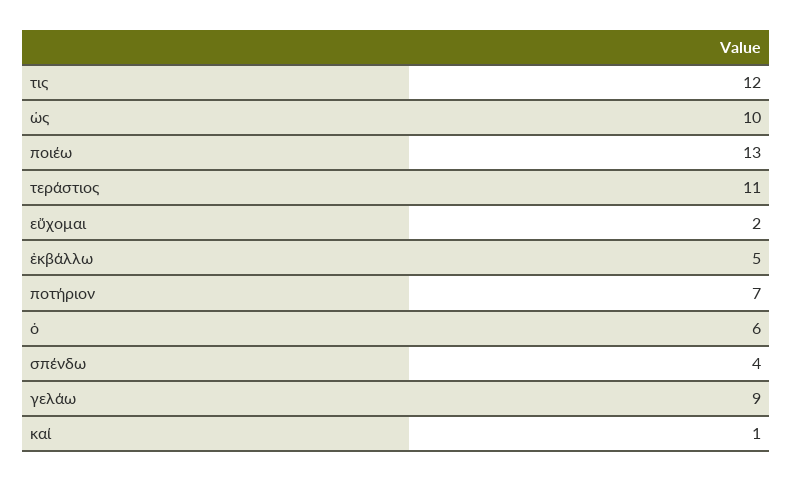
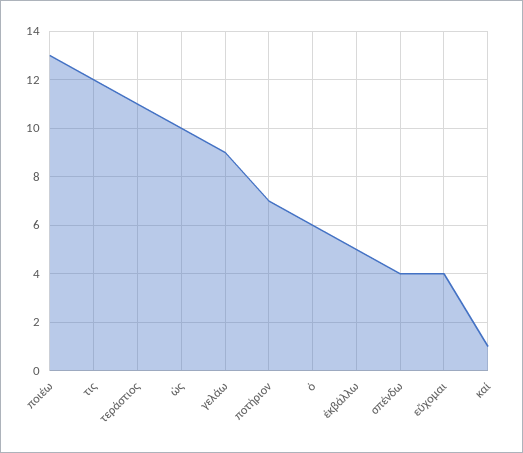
  {
    "τις": 12,
    "ὡς": 10,
    "ποιέω": 13,
    "τεράστιος": 11,
-   "εὔχομαι": 2,
+   "εὔχομαι": 4,
    "ἐκβάλλω": 5,
    "ποτήριον": 7,
    "ὁ": 6,
    "σπένδω": 4,
    "γελάω": 9,
    "καί": 1
  }

